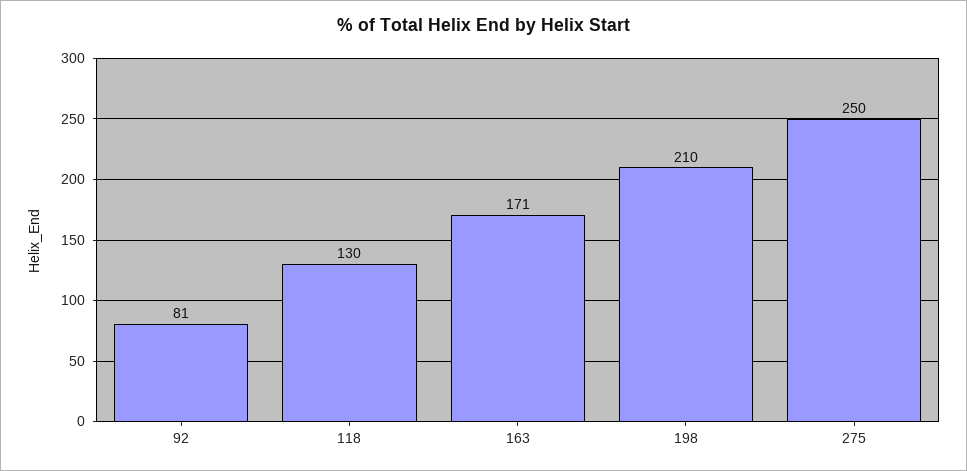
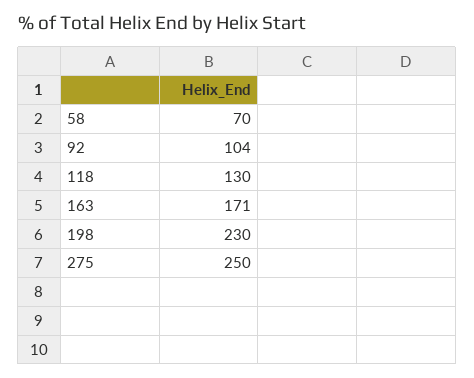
  {
-   "92": 81,
+   "92": 104,
    "118": 130,
    "163": 171,
-   "198": 210,
+   "198": 230,
-   "275": 250
+   "275": 250,
+   "58": 70
  }

